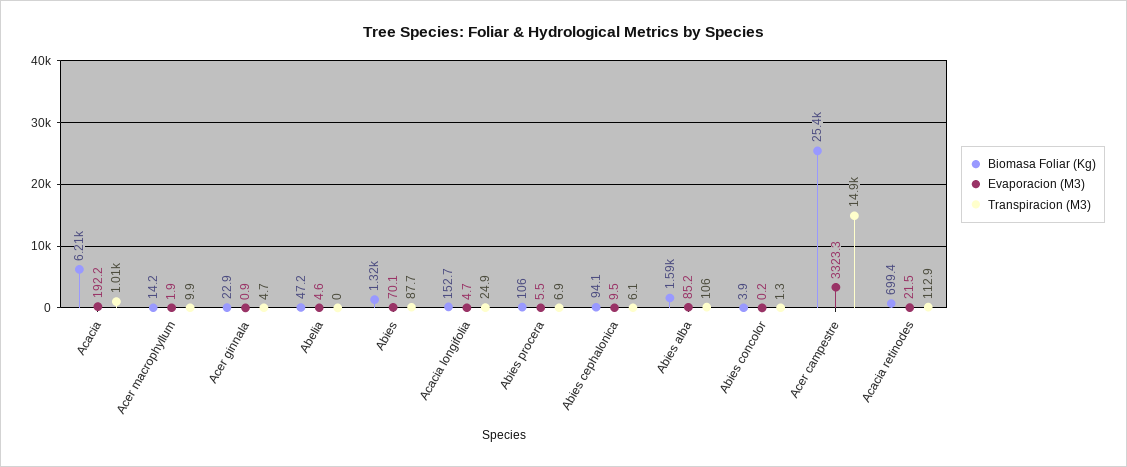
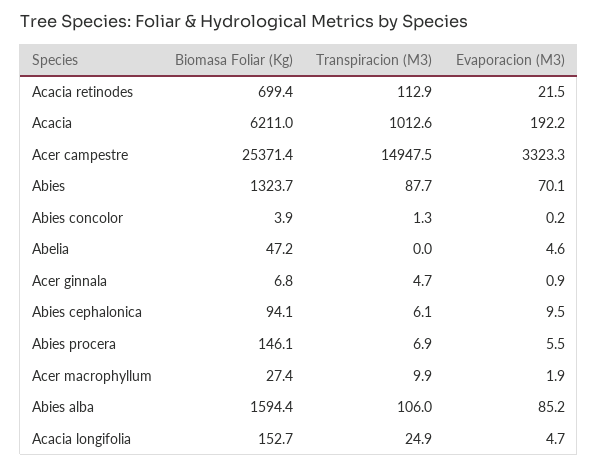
  {
    "Biomasa Foliar (Kg)": {
      "Acacia": 6211,
-     "Acer macrophyllum": 14.2,
+     "Acer macrophyllum": 27.4,
-     "Acer ginnala": 22.9,
+     "Acer ginnala": 6.8,
      "Abelia": 47.2,
      "Abies": 1323.7,
      "Acacia longifolia": 152.7,
-     "Abies procera": 106,
+     "Abies procera": 146.1,
      "Abies cephalonica": 94.1,
      "Abies alba": 1594.4,
      "Abies concolor": 3.9,
      "Acer campestre": 25371.4,
      "Acacia retinodes": 699.4
    },
    "Evaporacion (M3)": {
      "Acacia": 192.2,
      "Acer macrophyllum": 1.9,
      "Acer ginnala": 0.9,
      "Abelia": 4.6,
      "Abies": 70.1,
      "Acacia longifolia": 4.7,
      "Abies procera": 5.5,
      "Abies cephalonica": 9.5,
      "Abies alba": 85.2,
      "Abies concolor": 0.2,
      "Acer campestre": 3323.3,
      "Acacia retinodes": 21.5
    },
    "Transpiracion (M3)": {
      "Acacia": 1012.6,
      "Acer macrophyllum": 9.9,
      "Acer ginnala": 4.7,
      "Abelia": 0,
      "Abies": 87.7,
      "Acacia longifolia": 24.9,
      "Abies procera": 6.9,
      "Abies cephalonica": 6.1,
      "Abies alba": 106,
      "Abies concolor": 1.3,
      "Acer campestre": 14947.5,
      "Acacia retinodes": 112.9
    }
  }

